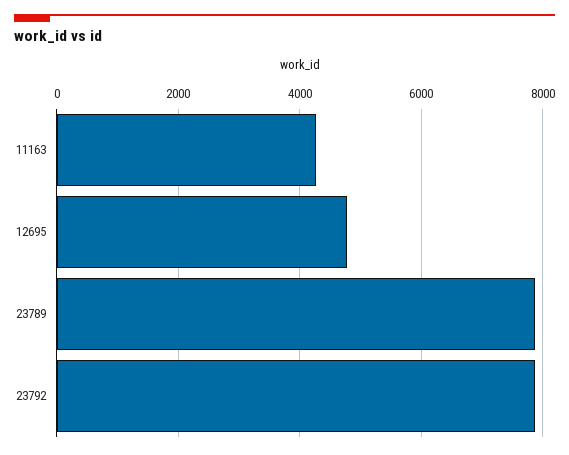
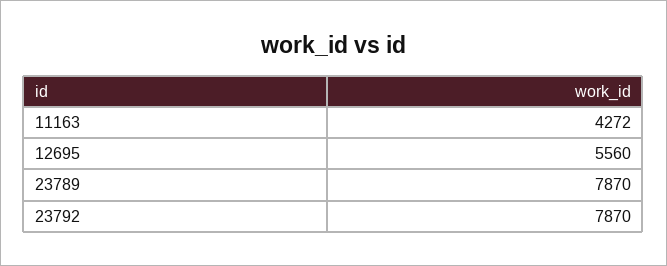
  {
    "11163": 4272,
-   "12695": 4800,
+   "12695": 5560,
    "23789": 7870,
    "23792": 7870
  }

